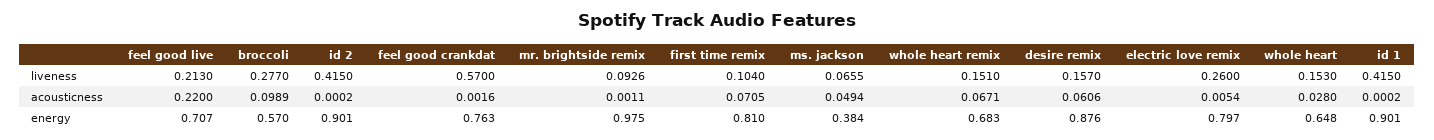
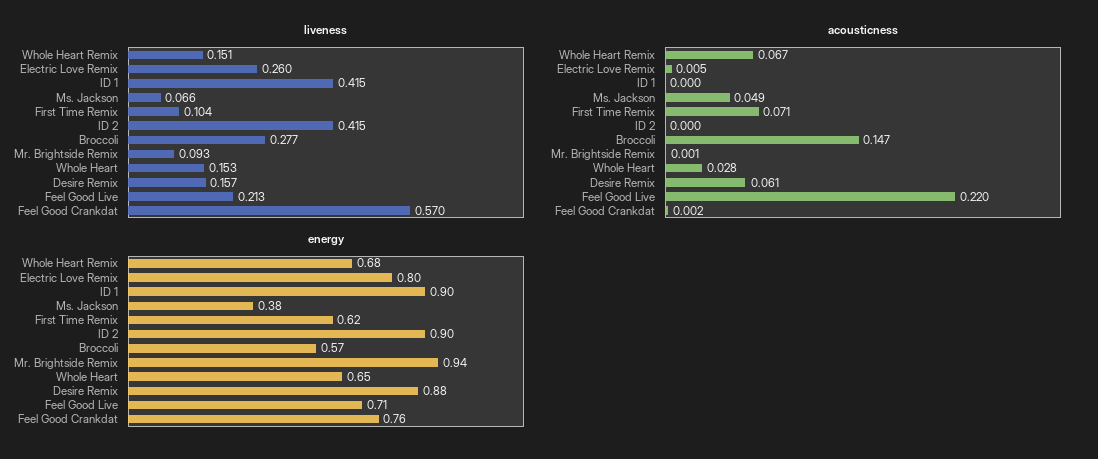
  {
    "liveness": {
      "feel good live": 0.213,
      "broccoli": 0.277,
      "id 2": 0.415,
      "feel good crankdat": 0.57,
      "mr. brightside remix": 0.0926,
      "first time remix": 0.104,
      "ms. jackson": 0.0655,
      "whole heart remix": 0.151,
      "desire remix": 0.157,
      "electric love remix": 0.26,
      "whole heart": 0.153,
      "id 1": 0.415
    },
    "acousticness": {
      "feel good live": 0.22,
-     "broccoli": 0.0989,
+     "broccoli": 0.147,
      "id 2": 0.0002,
      "feel good crankdat": 0.0016,
      "mr. brightside remix": 0.0011,
      "first time remix": 0.0705,
      "ms. jackson": 0.0494,
      "whole heart remix": 0.0671,
      "desire remix": 0.0606,
      "electric love remix": 0.0054,
      "whole heart": 0.028,
      "id 1": 0.0002
    },
    "energy": {
      "feel good live": 0.707,
      "broccoli": 0.57,
      "id 2": 0.901,
      "feel good crankdat": 0.763,
-     "mr. brightside remix": 0.975,
+     "mr. brightside remix": 0.94,
-     "first time remix": 0.81,
+     "first time remix": 0.62,
      "ms. jackson": 0.384,
      "whole heart remix": 0.683,
      "desire remix": 0.876,
      "electric love remix": 0.797,
      "whole heart": 0.648,
      "id 1": 0.901
    }
  }

